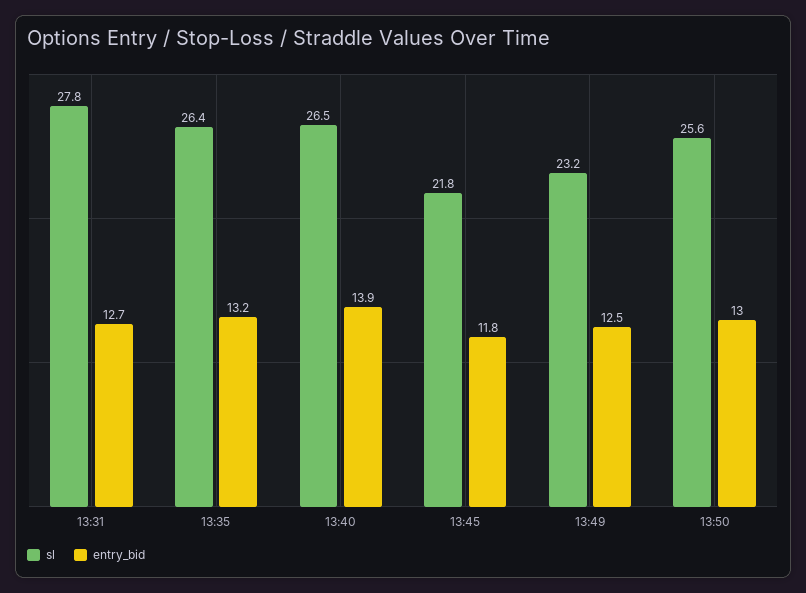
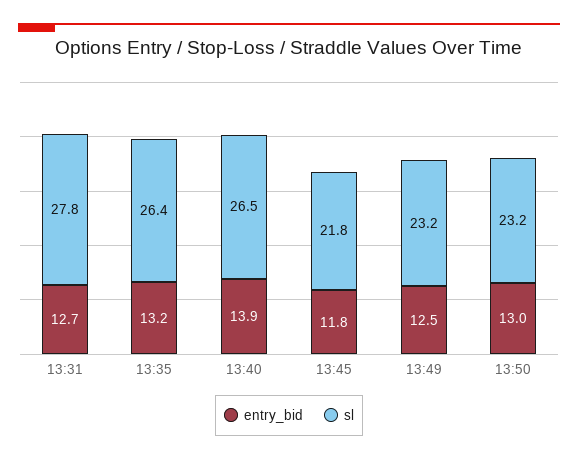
  {
    "sl": {
      "13:31": 27.8,
      "13:35": 26.4,
      "13:40": 26.5,
      "13:45": 21.8,
      "13:49": 23.2,
-     "13:50": 25.6
+     "13:50": 23.2
    },
    "entry_bid": {
      "13:31": 12.7,
      "13:35": 13.2,
      "13:40": 13.9,
      "13:45": 11.8,
      "13:49": 12.5,
      "13:50": 13
    }
  }

